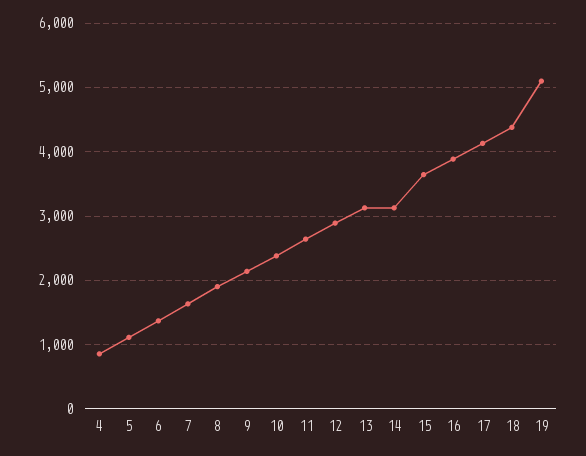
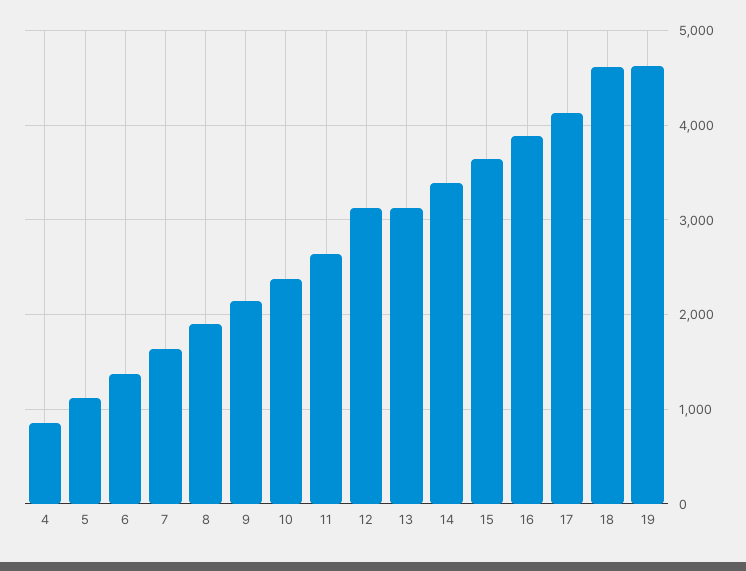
  {
    "4": 900,
    "5": 1100,
    "6": 1400,
    "7": 1600,
    "8": 1900,
    "9": 2100,
    "10": 2400,
    "11": 2600,
-   "12": 2900,
+   "12": 3100,
    "13": 3100,
-   "14": 3100,
+   "14": 3400,
    "15": 3600,
    "16": 3900,
    "17": 4100,
-   "18": 4400,
+   "18": 4600,
-   "19": 5100
+   "19": 4600
  }

